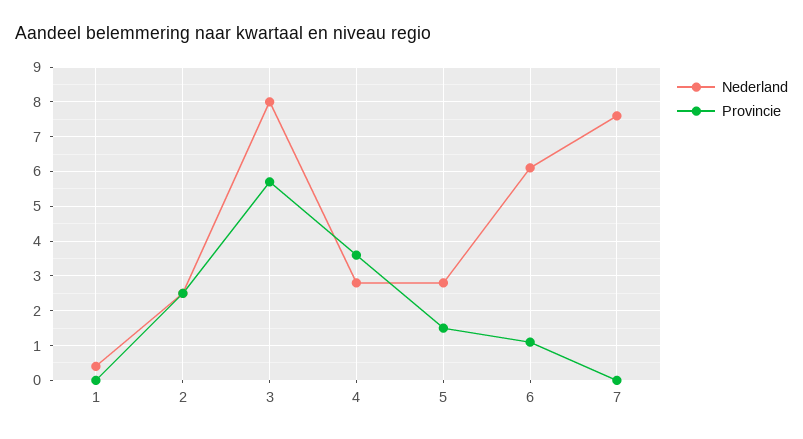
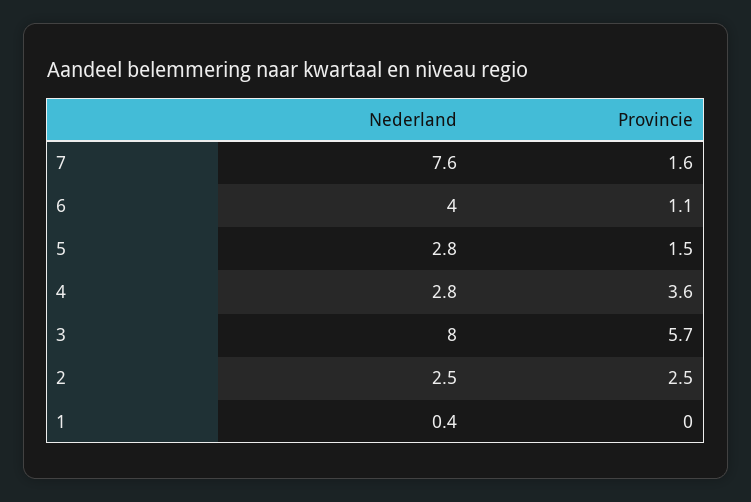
  {
    "Nederland": {
      "1": 0.4,
      "2": 2.5,
      "3": 8,
      "4": 2.8,
      "5": 2.8,
-     "6": 6,
+     "6": 4,
      "7": 7.6
    },
    "Provincie": {
      "1": 0,
      "2": 2.5,
      "3": 5.7,
      "4": 3.6,
      "5": 1.5,
      "6": 1.1,
-     "7": 0
+     "7": 1.6
    }
  }

